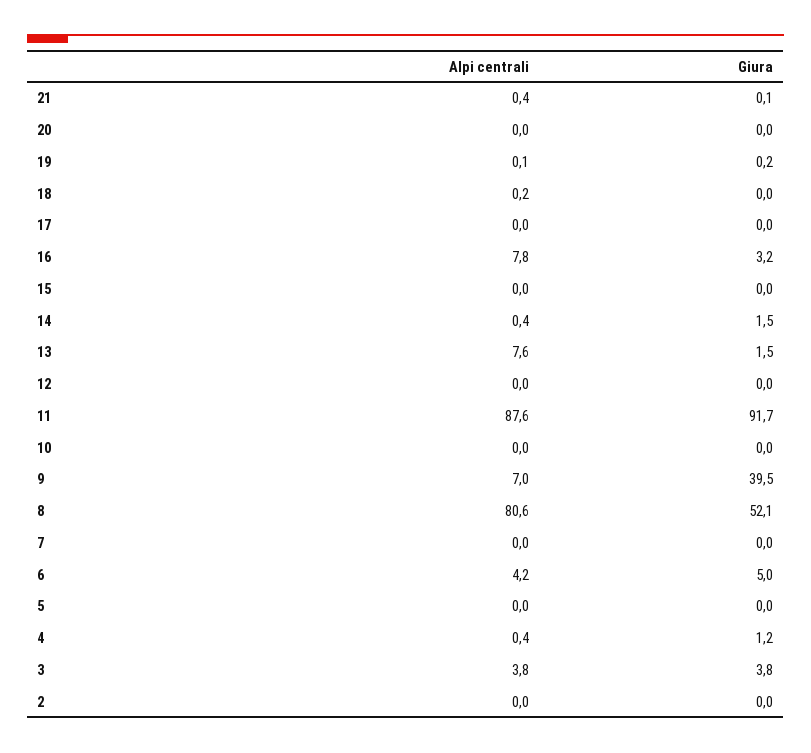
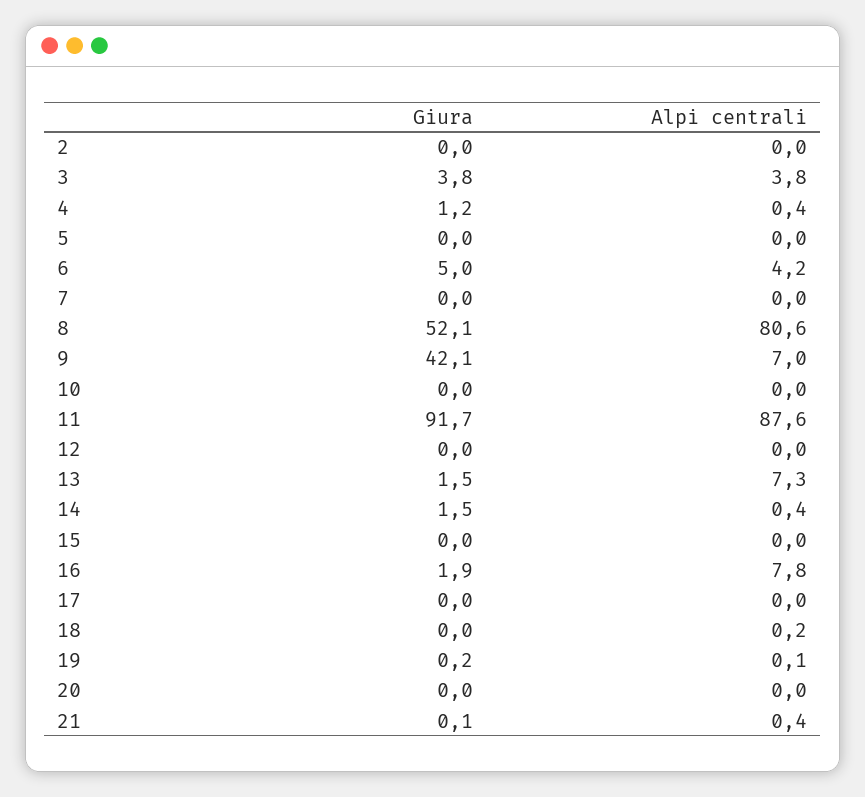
  {
    "Alpi centrali": {
      "21": 0.4,
      "20": 0,
      "19": 0.1,
      "18": 0.2,
      "17": 0,
      "16": 7.8,
      "15": 0,
      "14": 0.4,
-     "13": 7.6,
+     "13": 7.3,
      "12": 0,
      "11": 87.6,
      "10": 0,
      "9": 7,
      "8": 80.6,
      "7": 0,
      "6": 4.2,
      "5": 0,
      "4": 0.4,
      "3": 3.8,
      "2": 0
    },
    "Giura": {
      "21": 0.1,
      "20": 0,
      "19": 0.2,
      "18": 0,
      "17": 0,
-     "16": 3.2,
+     "16": 1.9,
      "15": 0,
      "14": 1.5,
      "13": 1.5,
      "12": 0,
      "11": 91.7,
      "10": 0,
-     "9": 39.5,
+     "9": 42.1,
      "8": 52.1,
      "7": 0,
      "6": 5,
      "5": 0,
      "4": 1.2,
      "3": 3.8,
      "2": 0
    }
  }

